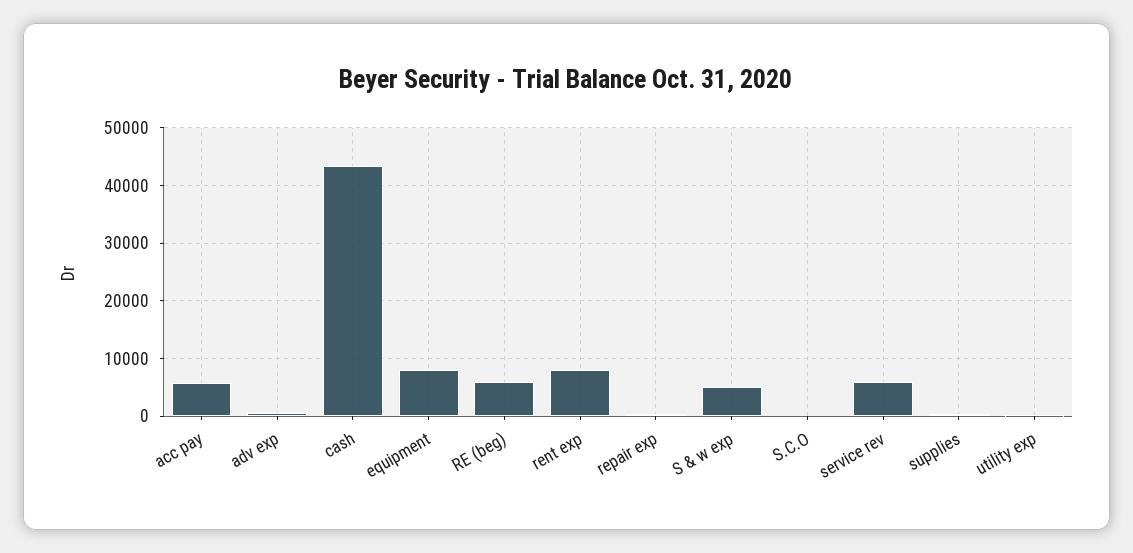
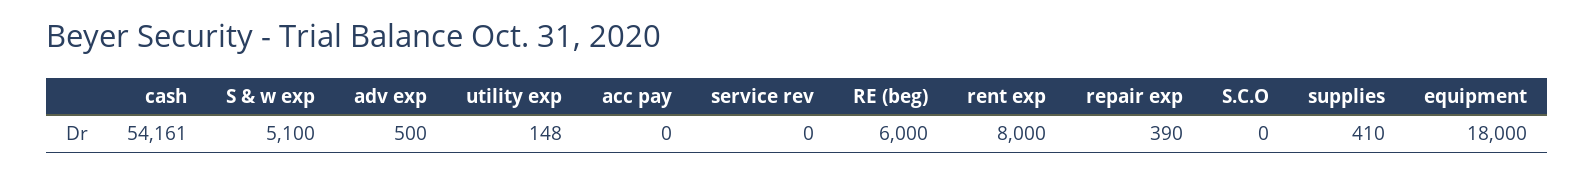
  {
-   "acc pay": 6000,
+   "acc pay": 0,
    "adv exp": 500,
-   "cash": 44000,
+   "cash": 54161,
-   "equipment": 8000,
+   "equipment": 18000,
    "RE (beg)": 6000,
    "rent exp": 8000,
    "repair exp": 390,
    "S & w exp": 5100,
    "S.C.O": 0,
-   "service rev": 6000,
+   "service rev": 0,
    "supplies": 410,
    "utility exp": 148
  }

